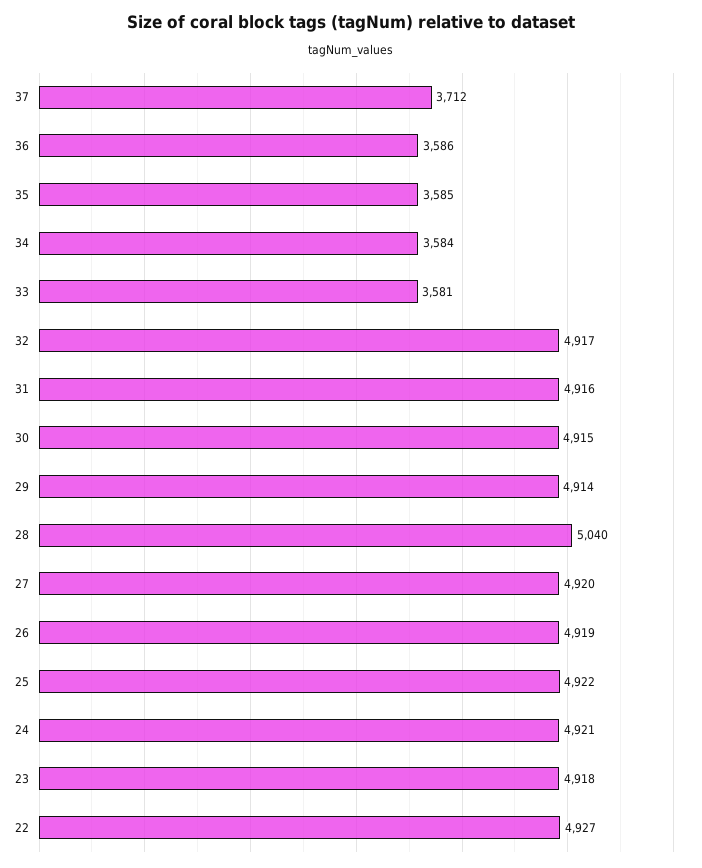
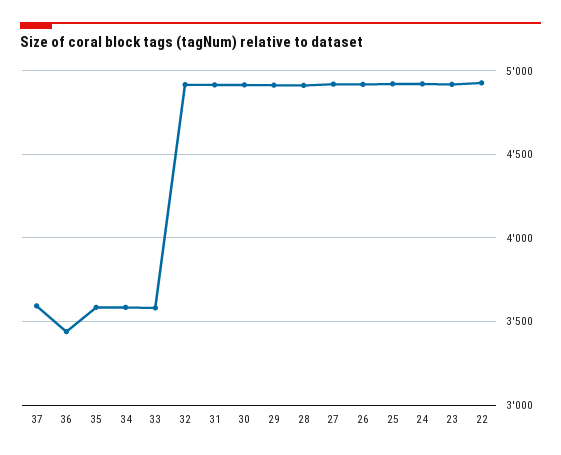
  {
-   "37": 3712,
+   "37": 3600,
-   "36": 3586,
+   "36": 3450,
    "35": 3585,
    "34": 3584,
    "33": 3581,
    "32": 4917,
    "31": 4916,
    "30": 4915,
    "29": 4914,
-   "28": 5040,
+   "28": 4900,
    "27": 4920,
    "26": 4919,
    "25": 4922,
    "24": 4921,
    "23": 4918,
    "22": 4927
  }

